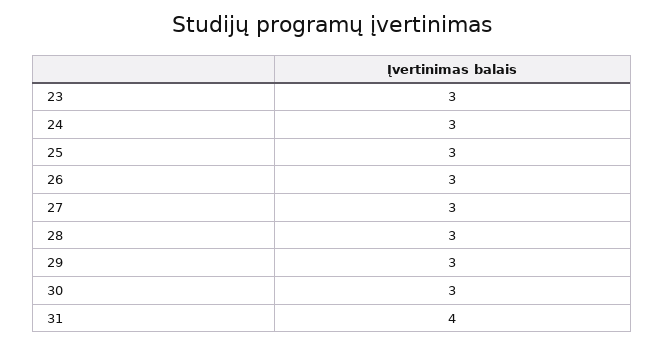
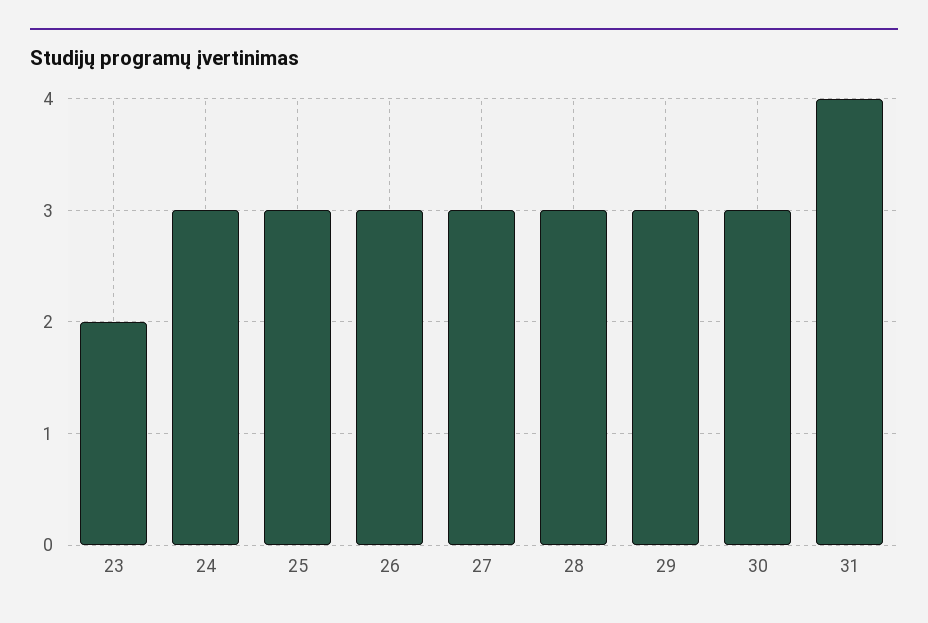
  {
-   "23": 3,
+   "23": 2,
    "24": 3,
    "25": 3,
    "26": 3,
    "27": 3,
    "28": 3,
    "29": 3,
    "30": 3,
    "31": 4
  }

